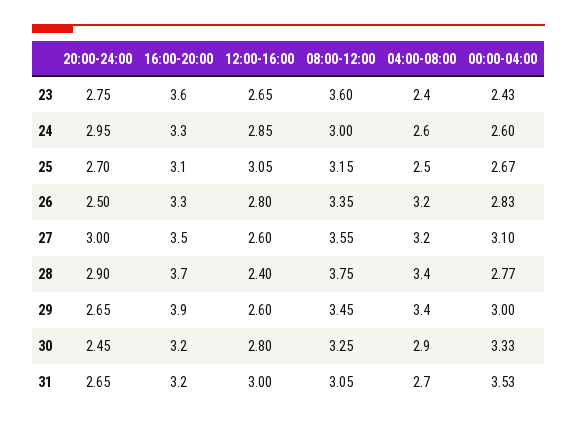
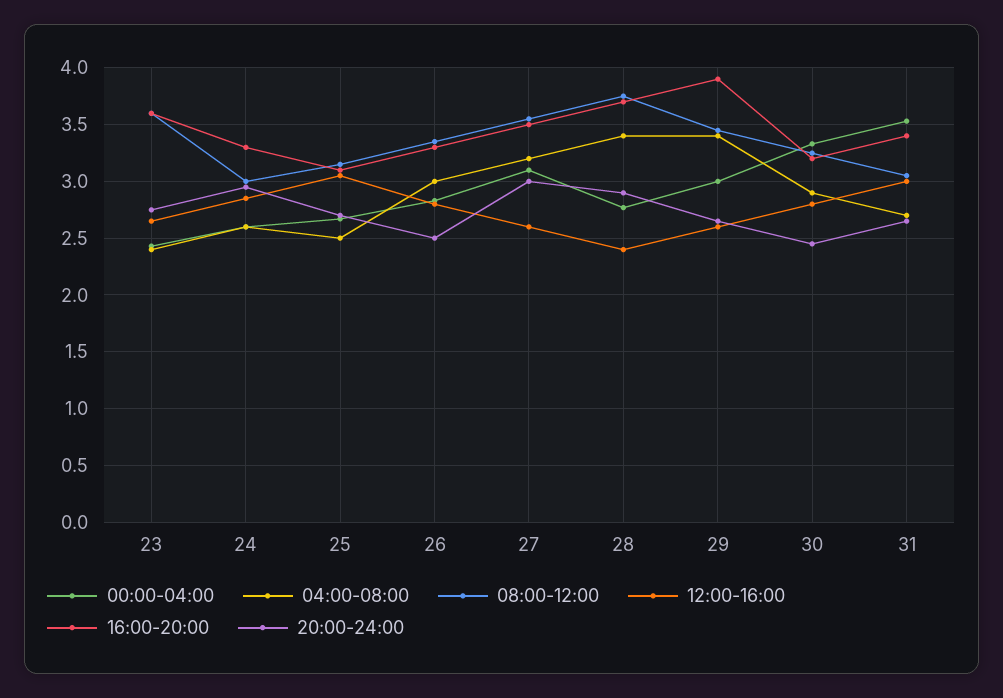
  {
    "20:00-24:00": {
      "23": 2.75,
      "24": 2.95,
      "25": 2.7,
      "26": 2.5,
      "27": 3,
      "28": 2.9,
      "29": 2.65,
      "30": 2.45,
      "31": 2.65
    },
    "16:00-20:00": {
      "23": 3.6,
      "24": 3.3,
      "25": 3.1,
      "26": 3.3,
      "27": 3.5,
      "28": 3.7,
      "29": 3.9,
      "30": 3.2,
-     "31": 3.2
+     "31": 3.4
    },
    "12:00-16:00": {
      "23": 2.65,
      "24": 2.85,
      "25": 3.05,
      "26": 2.8,
      "27": 2.6,
      "28": 2.4,
      "29": 2.6,
      "30": 2.8,
      "31": 3
    },
    "08:00-12:00": {
      "23": 3.6,
      "24": 3,
      "25": 3.15,
      "26": 3.35,
      "27": 3.55,
      "28": 3.75,
      "29": 3.45,
      "30": 3.25,
      "31": 3.05
    },
    "04:00-08:00": {
      "23": 2.4,
      "24": 2.6,
      "25": 2.5,
-     "26": 3.2,
+     "26": 3,
      "27": 3.2,
      "28": 3.4,
      "29": 3.4,
      "30": 2.9,
      "31": 2.7
    },
    "00:00-04:00": {
      "23": 2.43,
      "24": 2.6,
      "25": 2.67,
      "26": 2.83,
      "27": 3.1,
      "28": 2.77,
      "29": 3,
      "30": 3.33,
      "31": 3.53
    }
  }

